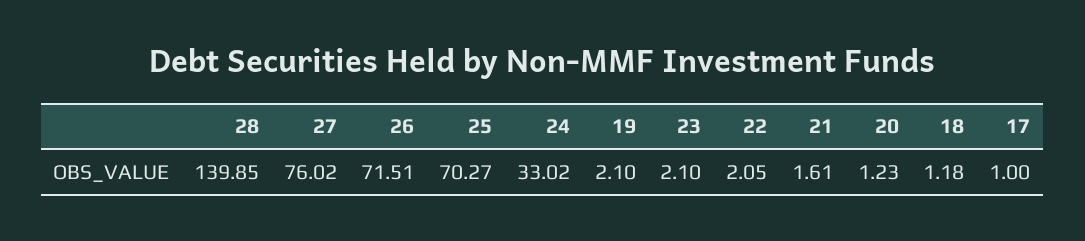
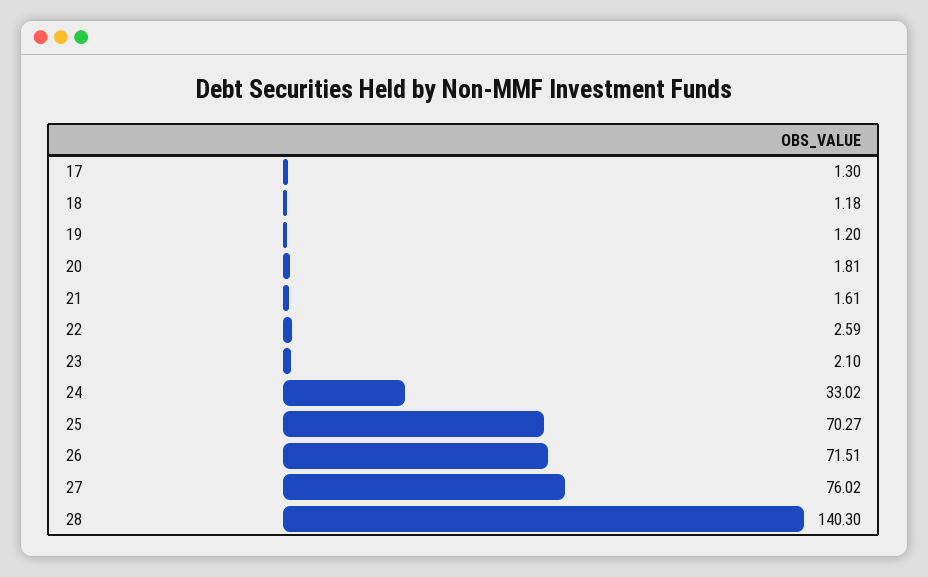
  {
-   "28": 139.85,
+   "28": 140.3,
    "27": 76.02,
    "26": 71.51,
    "25": 70.27,
    "24": 33.02,
-   "19": 2.1,
+   "19": 1.2,
    "23": 2.1,
-   "22": 2.05,
+   "22": 2.59,
    "21": 1.61,
-   "20": 1.23,
+   "20": 1.81,
    "18": 1.18,
-   "17": 1
+   "17": 1.3
  }

